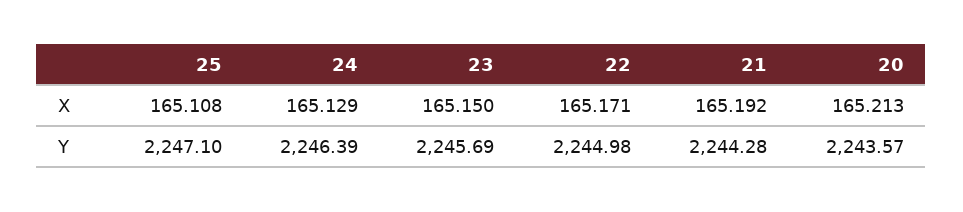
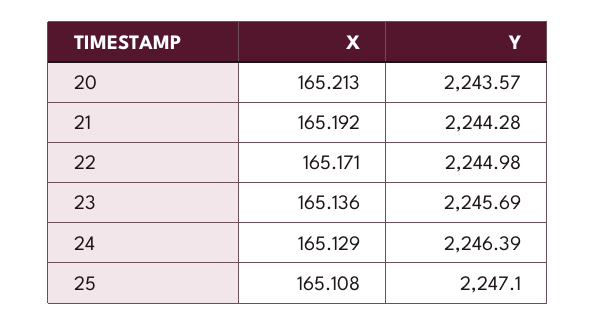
  {
    "25": {
      "X": 165.108,
      "Y": 2247.1
    },
    "24": {
      "X": 165.129,
      "Y": 2246.39
    },
    "23": {
-     "X": 165.15,
+     "X": 165.136,
      "Y": 2245.69
    },
    "22": {
      "X": 165.171,
      "Y": 2244.98
    },
    "21": {
      "X": 165.192,
      "Y": 2244.28
    },
    "20": {
      "X": 165.213,
      "Y": 2243.57
    }
  }

